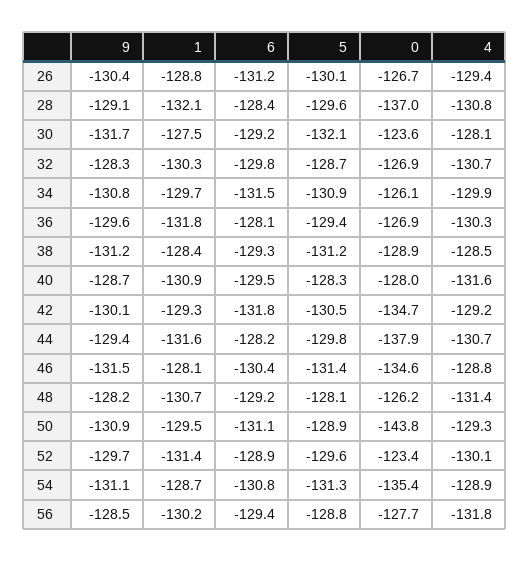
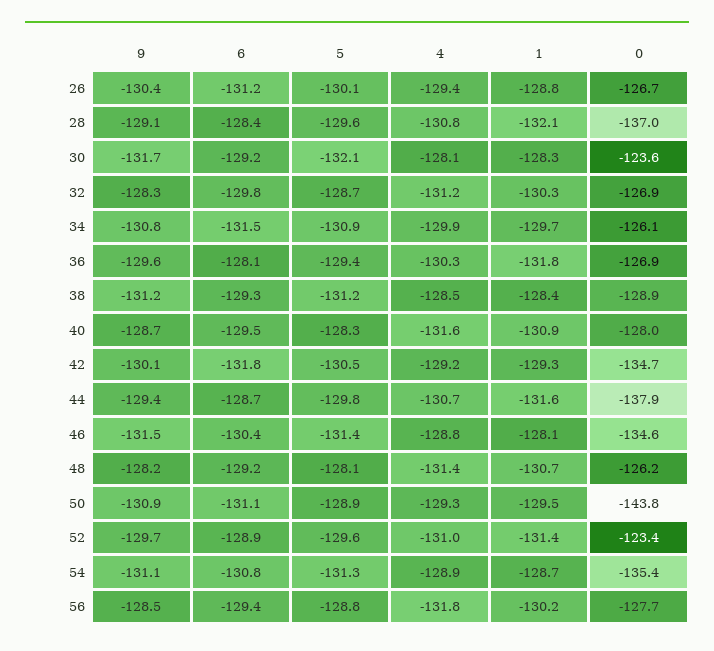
  {
    "9": {
      "26": -130.4,
      "28": -129.1,
      "30": -131.7,
      "32": -128.3,
      "34": -130.8,
      "36": -129.6,
      "38": -131.2,
      "40": -128.7,
      "42": -130.1,
      "44": -129.4,
      "46": -131.5,
      "48": -128.2,
      "50": -130.9,
      "52": -129.7,
      "54": -131.1,
      "56": -128.5
    },
    "1": {
      "26": -128.8,
      "28": -132.1,
-     "30": -127.5,
+     "30": -128.3,
      "32": -130.3,
      "34": -129.7,
      "36": -131.8,
      "38": -128.4,
      "40": -130.9,
      "42": -129.3,
      "44": -131.6,
      "46": -128.1,
      "48": -130.7,
      "50": -129.5,
      "52": -131.4,
      "54": -128.7,
      "56": -130.2
    },
    "6": {
      "26": -131.2,
      "28": -128.4,
      "30": -129.2,
      "32": -129.8,
      "34": -131.5,
      "36": -128.1,
      "38": -129.3,
      "40": -129.5,
      "42": -131.8,
-     "44": -128.2,
+     "44": -128.7,
      "46": -130.4,
      "48": -129.2,
      "50": -131.1,
      "52": -128.9,
      "54": -130.8,
      "56": -129.4
    },
    "5": {
      "26": -130.1,
      "28": -129.6,
      "30": -132.1,
      "32": -128.7,
      "34": -130.9,
      "36": -129.4,
      "38": -131.2,
      "40": -128.3,
      "42": -130.5,
      "44": -129.8,
      "46": -131.4,
      "48": -128.1,
      "50": -128.9,
      "52": -129.6,
      "54": -131.3,
      "56": -128.8
    },
    "0": {
      "26": -126.7,
      "28": -137,
      "30": -123.6,
      "32": -126.9,
      "34": -126.1,
      "36": -126.9,
      "38": -128.9,
      "40": -128,
      "42": -134.7,
      "44": -137.9,
      "46": -134.6,
      "48": -126.2,
      "50": -143.8,
      "52": -123.4,
      "54": -135.4,
      "56": -127.7
    },
    "4": {
      "26": -129.4,
      "28": -130.8,
      "30": -128.1,
-     "32": -130.7,
+     "32": -131.2,
      "34": -129.9,
      "36": -130.3,
      "38": -128.5,
      "40": -131.6,
      "42": -129.2,
      "44": -130.7,
      "46": -128.8,
      "48": -131.4,
      "50": -129.3,
-     "52": -130.1,
+     "52": -131,
      "54": -128.9,
      "56": -131.8
    }
  }

